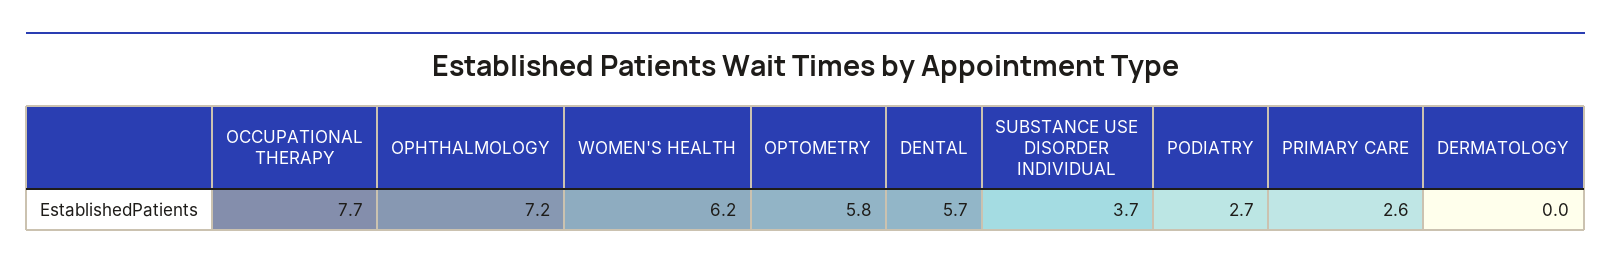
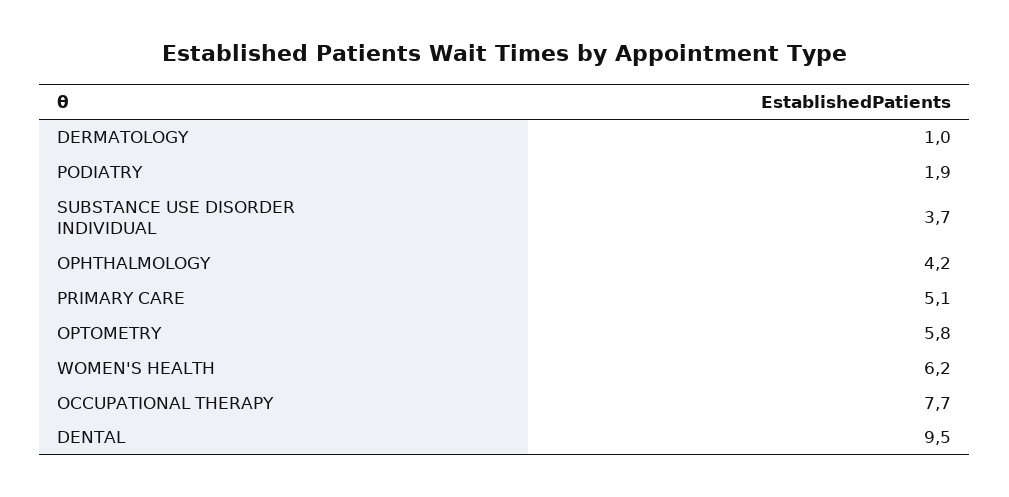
  {
    "OCCUPATIONAL THERAPY": 7.7,
-   "OPHTHALMOLOGY": 7.2,
+   "OPHTHALMOLOGY": 4.2,
    "WOMEN'S HEALTH": 6.2,
    "OPTOMETRY": 5.8,
-   "DENTAL": 5.7,
+   "DENTAL": 9.5,
    "SUBSTANCE USE DISORDER INDIVIDUAL": 3.7,
-   "PODIATRY": 2.7,
+   "PODIATRY": 1.9,
-   "PRIMARY CARE": 2.6,
+   "PRIMARY CARE": 5.1,
-   "DERMATOLOGY": 0
+   "DERMATOLOGY": 1
  }

